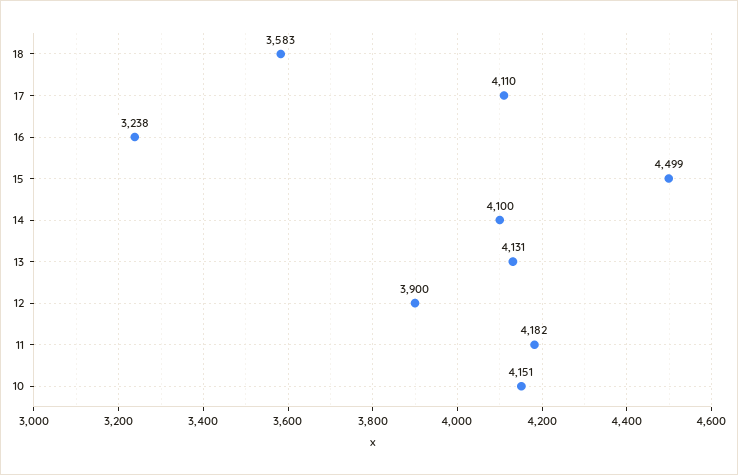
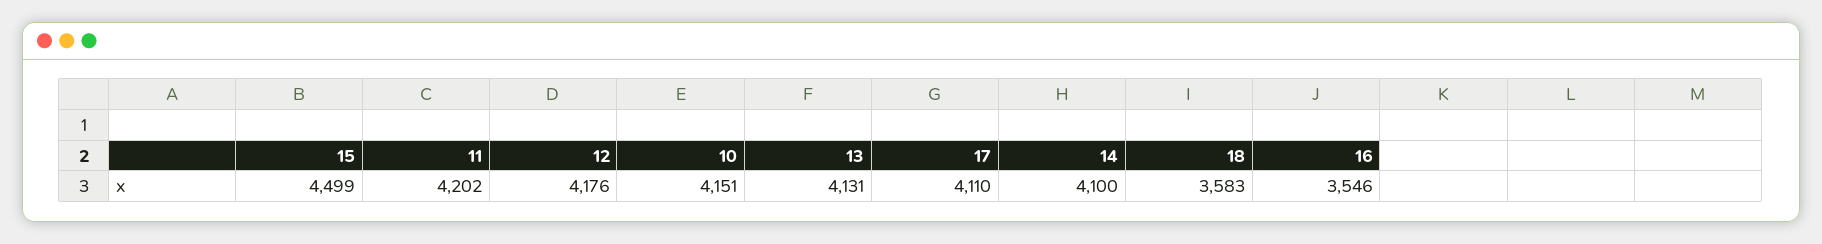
  {
    "18": 3583,
    "17": 4110,
-   "16": 3238,
+   "16": 3546,
    "15": 4499,
    "14": 4100,
    "13": 4131,
-   "12": 3900,
+   "12": 4176,
-   "11": 4182,
+   "11": 4202,
    "10": 4151
  }

